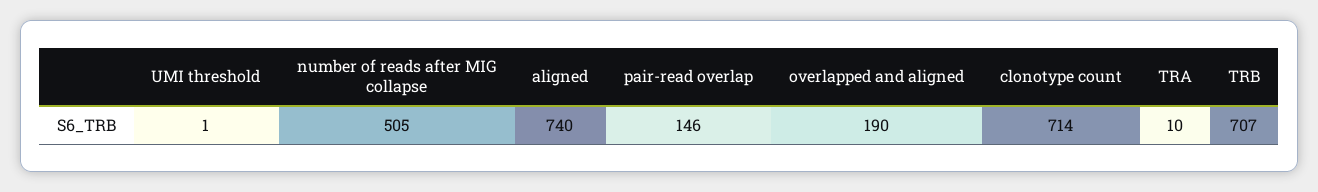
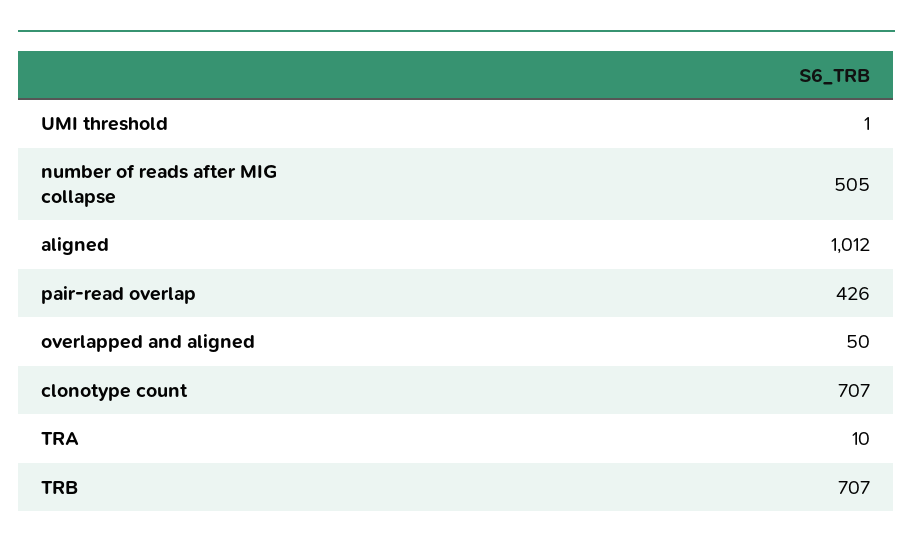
  {
    "UMI threshold": 1,
    "number of reads after MIG collapse": 505,
-   "aligned": 740,
+   "aligned": 1012,
-   "pair-read overlap": 146,
+   "pair-read overlap": 426,
-   "overlapped and aligned": 190,
+   "overlapped and aligned": 50,
-   "clonotype count": 714,
+   "clonotype count": 707,
    "TRA": 10,
    "TRB": 707
  }

